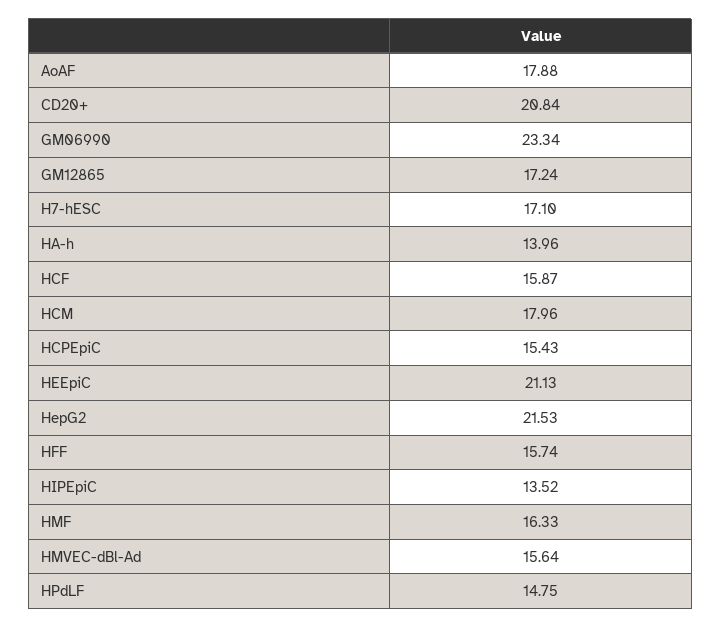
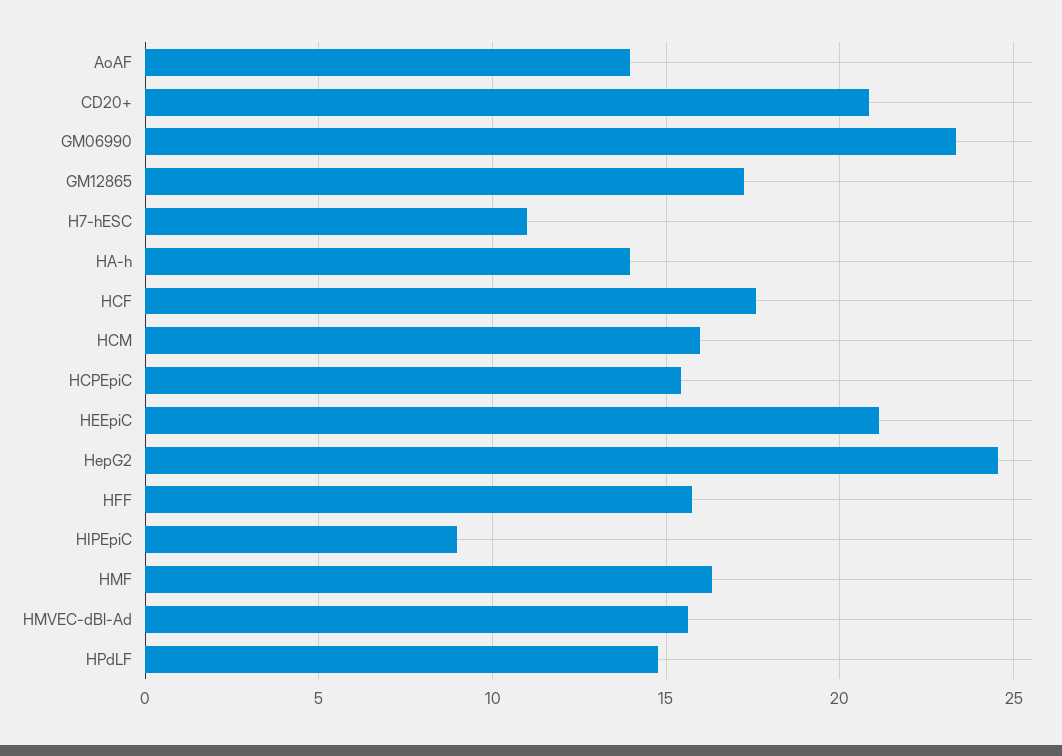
  {
-   "AoAF": 17.88,
+   "AoAF": 14,
    "CD20+": 20.84,
    "GM06990": 23.34,
    "GM12865": 17.24,
-   "H7-hESC": 17.1,
+   "H7-hESC": 11,
    "HA-h": 13.96,
-   "HCF": 15.87,
+   "HCF": 17.5,
-   "HCM": 17.96,
+   "HCM": 16,
    "HCPEpiC": 15.43,
    "HEEpiC": 21.13,
-   "HepG2": 21.53,
+   "HepG2": 24.5,
    "HFF": 15.74,
-   "HIPEpiC": 13.52,
+   "HIPEpiC": 9,
    "HMF": 16.33,
    "HMVEC-dBl-Ad": 15.64,
    "HPdLF": 14.75
  }

